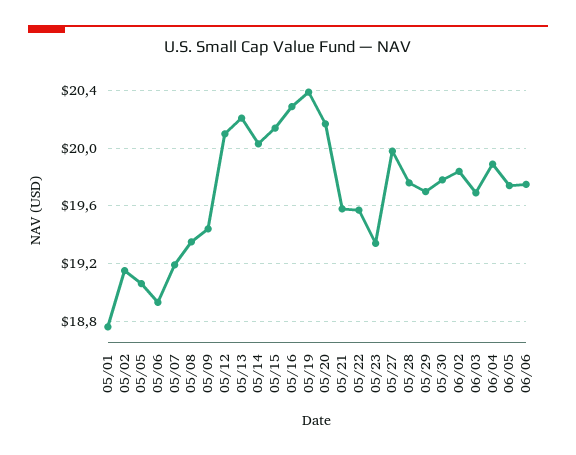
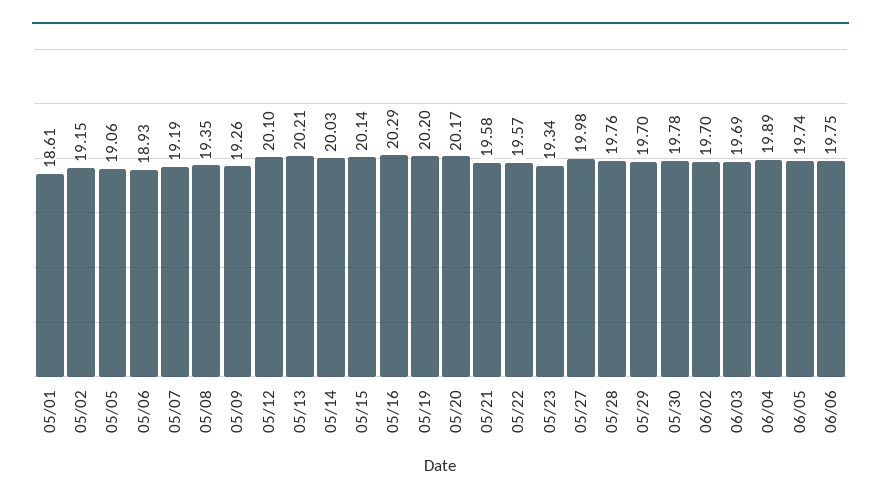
  {
-   "05/01": 18.75,
+   "05/01": 18.61,
    "05/02": 19.15,
    "05/05": 19.06,
    "05/06": 18.93,
    "05/07": 19.19,
    "05/08": 19.35,
-   "05/09": 19.45,
+   "05/09": 19.26,
    "05/12": 20.1,
    "05/13": 20.21,
    "05/14": 20.03,
    "05/15": 20.14,
    "05/16": 20.29,
-   "05/19": 20.4,
+   "05/19": 20.2,
    "05/20": 20.17,
    "05/21": 19.58,
    "05/22": 19.57,
    "05/23": 19.34,
    "05/27": 19.98,
    "05/28": 19.76,
    "05/29": 19.7,
    "05/30": 19.78,
-   "06/02": 19.85,
+   "06/02": 19.7,
    "06/03": 19.69,
    "06/04": 19.89,
    "06/05": 19.74,
    "06/06": 19.75
  }

